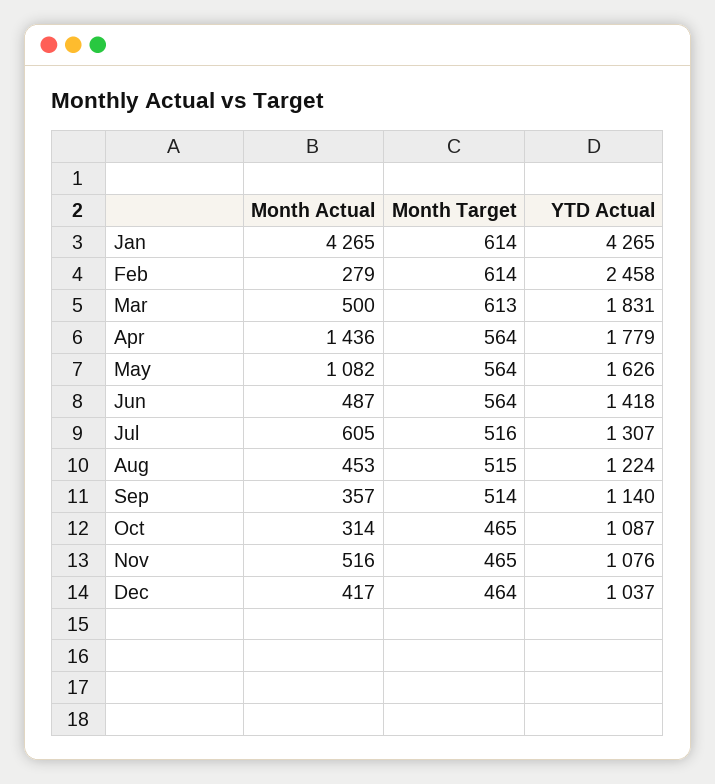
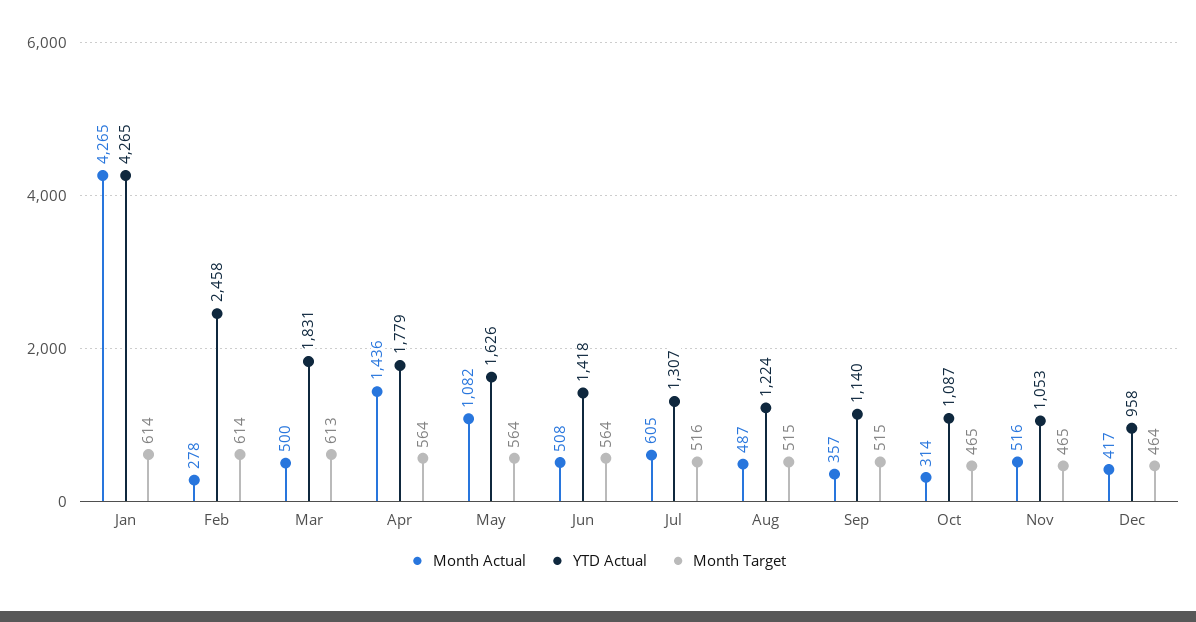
  {
    "Month Actual": {
      "Jan": 4265,
-     "Feb": 279,
+     "Feb": 278,
      "Mar": 500,
      "Apr": 1436,
      "May": 1082,
-     "Jun": 487,
+     "Jun": 508,
      "Jul": 605,
-     "Aug": 453,
+     "Aug": 487,
      "Sep": 357,
      "Oct": 314,
      "Nov": 516,
      "Dec": 417
    },
    "Month Target": {
      "Jan": 614,
      "Feb": 614,
      "Mar": 613,
      "Apr": 564,
      "May": 564,
      "Jun": 564,
      "Jul": 516,
      "Aug": 515,
-     "Sep": 514,
+     "Sep": 515,
      "Oct": 465,
      "Nov": 465,
      "Dec": 464
    },
    "YTD Actual": {
      "Jan": 4265,
      "Feb": 2458,
      "Mar": 1831,
      "Apr": 1779,
      "May": 1626,
      "Jun": 1418,
      "Jul": 1307,
      "Aug": 1224,
      "Sep": 1140,
      "Oct": 1087,
-     "Nov": 1076,
+     "Nov": 1053,
-     "Dec": 1037
+     "Dec": 958
    }
  }

